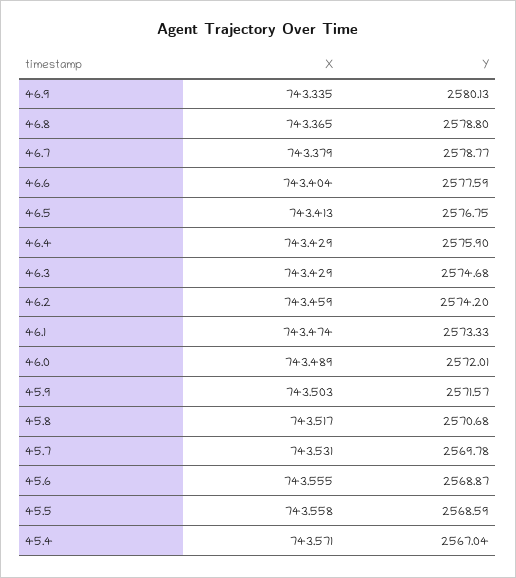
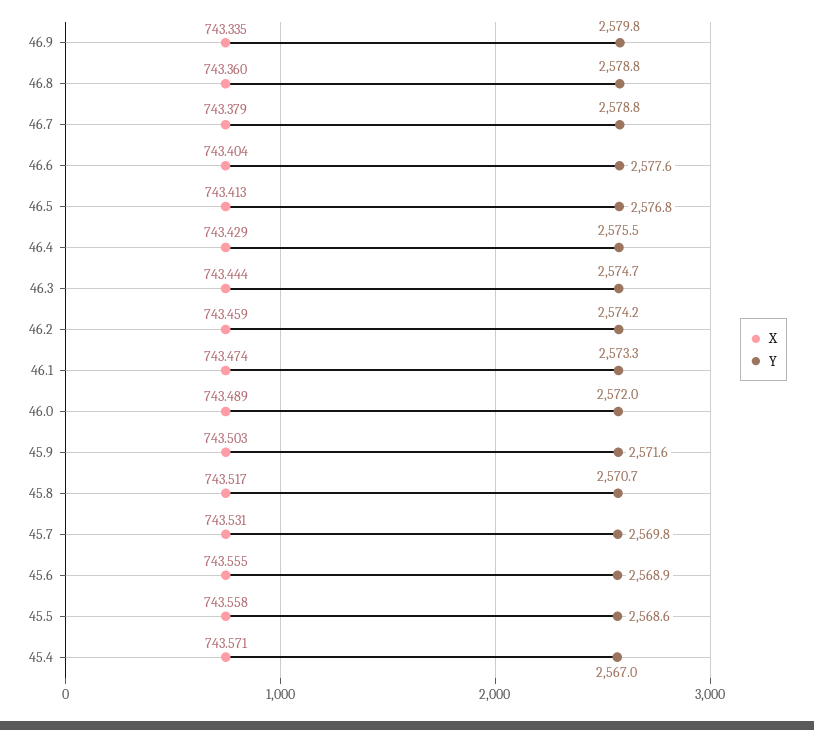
  {
    "X": {
      "46.9": 743.335,
-     "46.8": 743.365,
+     "46.8": 743.36,
      "46.7": 743.379,
      "46.6": 743.404,
      "46.5": 743.413,
      "46.4": 743.429,
-     "46.3": 743.429,
+     "46.3": 743.444,
      "46.2": 743.459,
      "46.1": 743.474,
      "46.0": 743.489,
      "45.9": 743.503,
      "45.8": 743.517,
      "45.7": 743.531,
      "45.6": 743.555,
      "45.5": 743.558,
      "45.4": 743.571
    },
    "Y": {
-     "46.9": 2580.13,
+     "46.9": 2579.8,
      "46.8": 2578.8,
      "46.7": 2578.77,
      "46.6": 2577.59,
      "46.5": 2576.75,
-     "46.4": 2575.9,
+     "46.4": 2575.5,
      "46.3": 2574.68,
      "46.2": 2574.2,
      "46.1": 2573.33,
      "46.0": 2572.01,
      "45.9": 2571.57,
      "45.8": 2570.68,
      "45.7": 2569.78,
      "45.6": 2568.87,
      "45.5": 2568.59,
      "45.4": 2567.04
    }
  }

